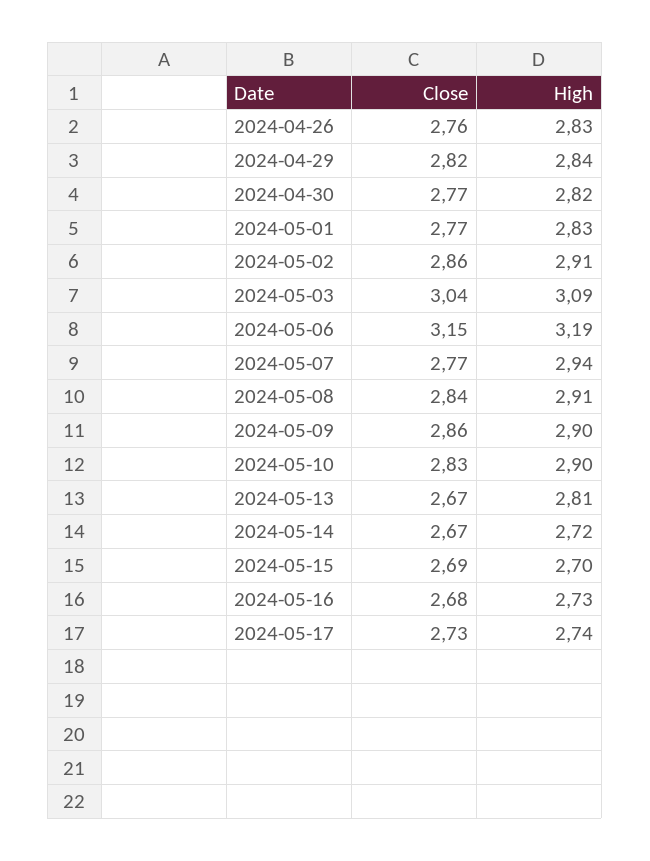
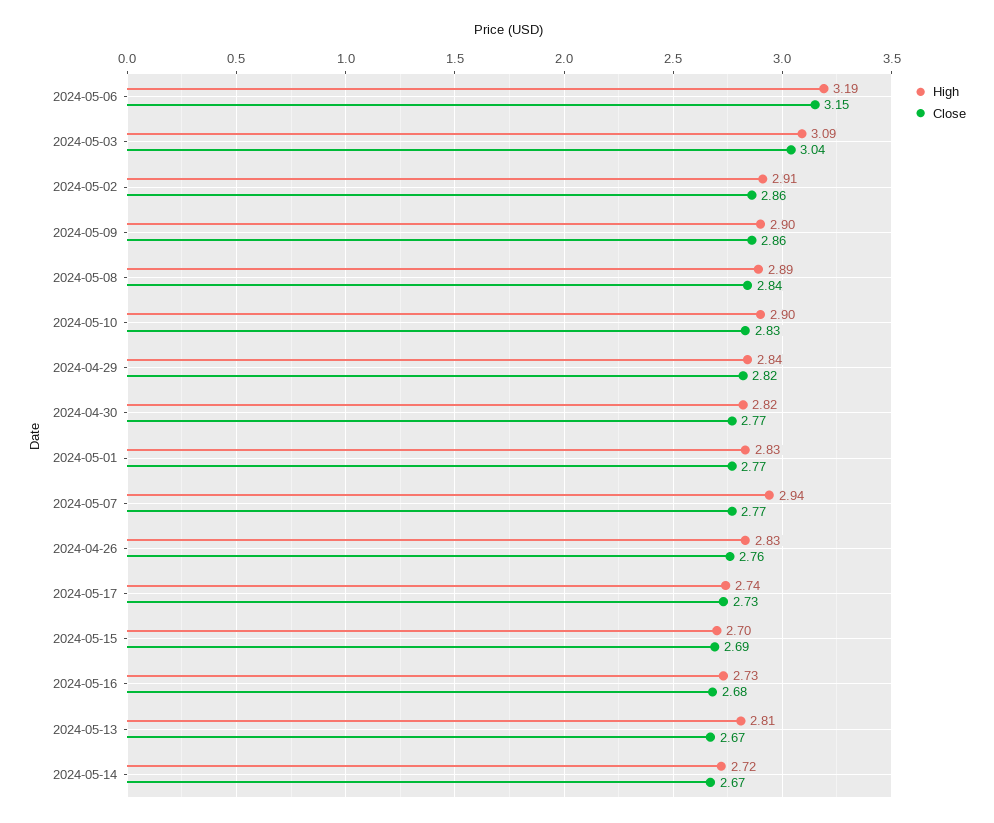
  {
    "Close": {
      "2024-04-26": 2.76,
      "2024-04-29": 2.82,
      "2024-04-30": 2.77,
      "2024-05-01": 2.77,
      "2024-05-02": 2.86,
      "2024-05-03": 3.04,
      "2024-05-06": 3.15,
      "2024-05-07": 2.77,
      "2024-05-08": 2.84,
      "2024-05-09": 2.86,
      "2024-05-10": 2.83,
      "2024-05-13": 2.67,
      "2024-05-14": 2.67,
      "2024-05-15": 2.69,
      "2024-05-16": 2.68,
      "2024-05-17": 2.73
    },
    "High": {
      "2024-04-26": 2.83,
      "2024-04-29": 2.84,
      "2024-04-30": 2.82,
      "2024-05-01": 2.83,
      "2024-05-02": 2.91,
      "2024-05-03": 3.09,
      "2024-05-06": 3.19,
      "2024-05-07": 2.94,
-     "2024-05-08": 2.91,
+     "2024-05-08": 2.89,
      "2024-05-09": 2.9,
      "2024-05-10": 2.9,
      "2024-05-13": 2.81,
      "2024-05-14": 2.72,
      "2024-05-15": 2.7,
      "2024-05-16": 2.73,
      "2024-05-17": 2.74
    }
  }

